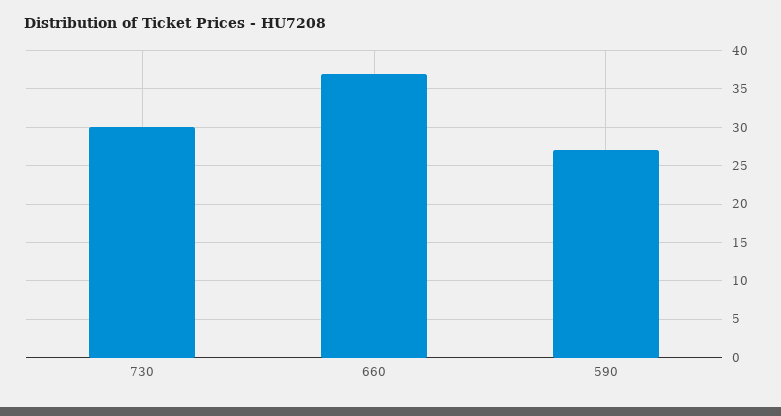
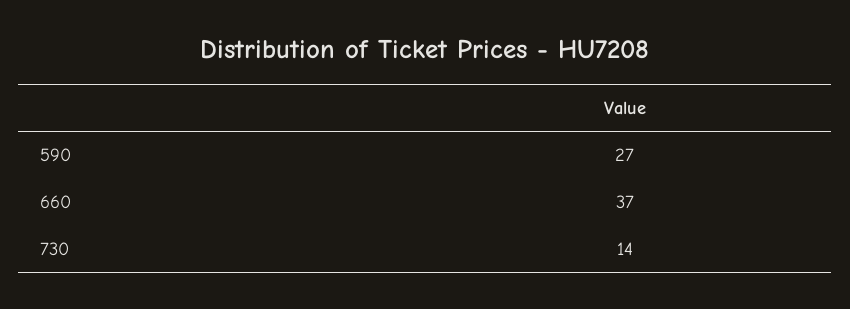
  {
-   "730": 30,
+   "730": 14,
    "660": 37,
    "590": 27
  }

